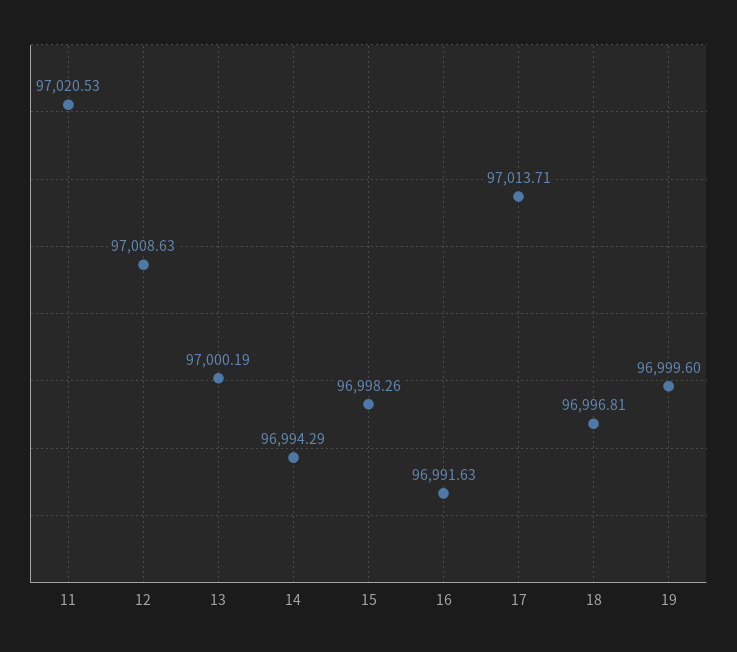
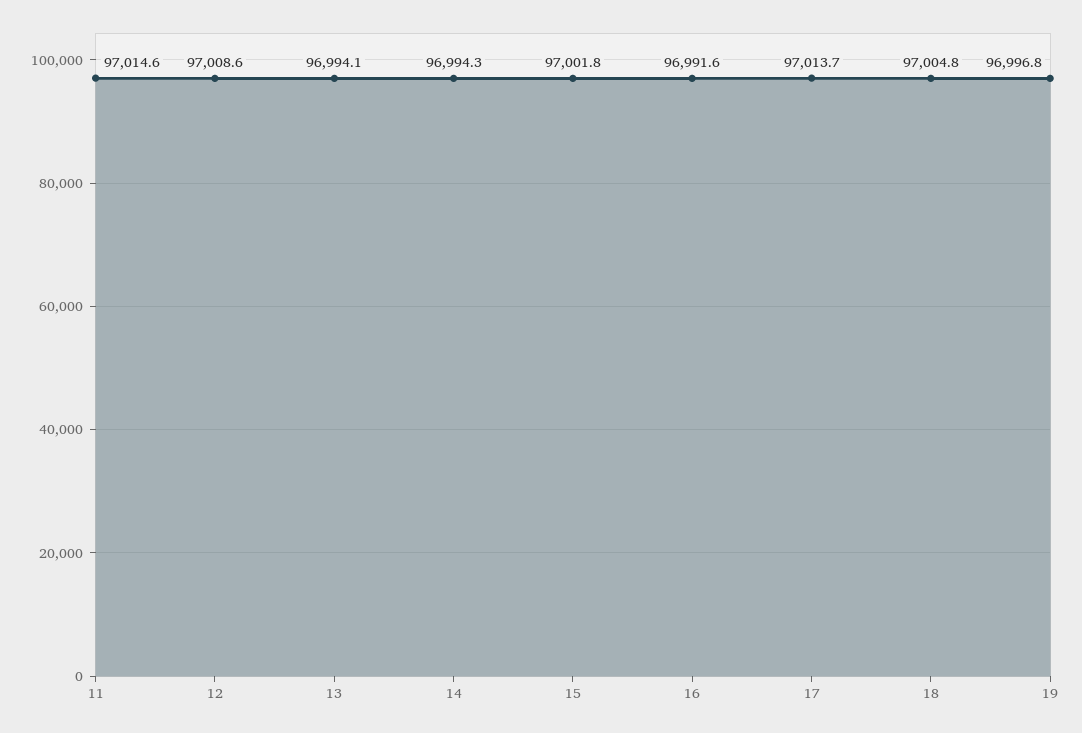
  {
-   "11": 97020.53,
+   "11": 97014.6,
    "12": 97008.63,
-   "13": 97000.19,
+   "13": 96994.1,
    "14": 96994.29,
-   "15": 96998.26,
+   "15": 97001.8,
    "16": 96991.63,
    "17": 97013.71,
-   "18": 96996.81,
+   "18": 97004.8,
-   "19": 96999.6
+   "19": 96996.8
  }

